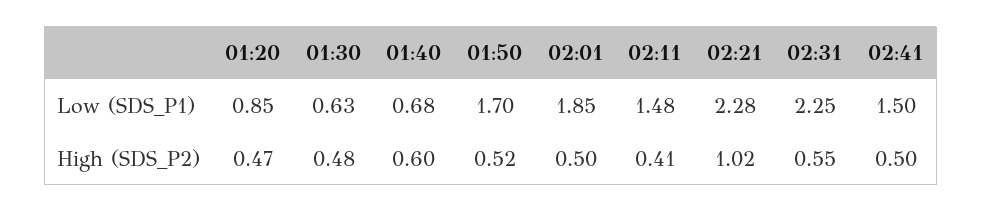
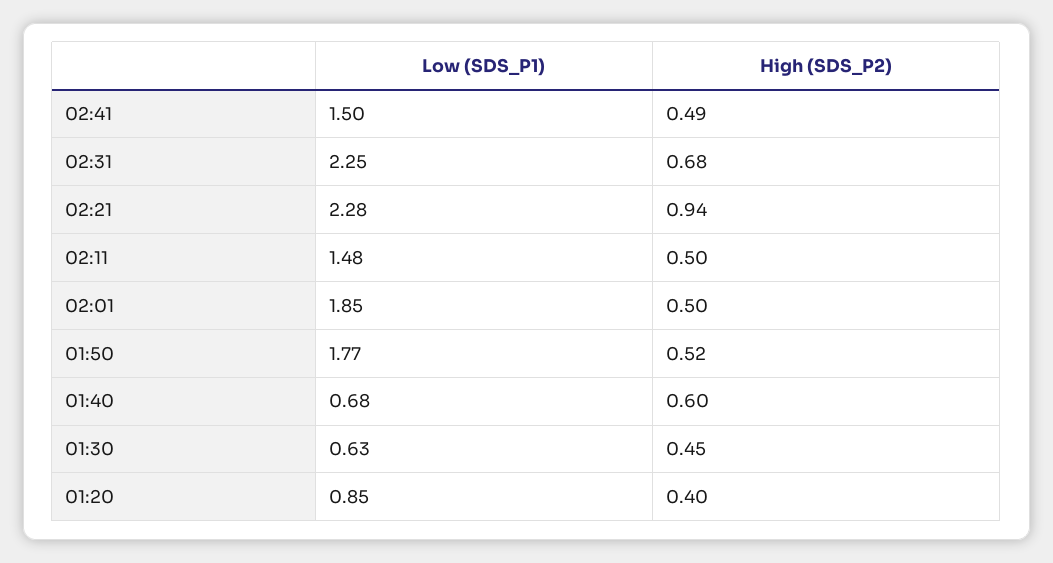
  {
    "01:20": {
      "Low (SDS_P1)": 0.85,
-     "High (SDS_P2)": 0.47
+     "High (SDS_P2)": 0.4
    },
    "01:30": {
      "Low (SDS_P1)": 0.63,
-     "High (SDS_P2)": 0.48
+     "High (SDS_P2)": 0.45
    },
    "01:40": {
      "Low (SDS_P1)": 0.68,
      "High (SDS_P2)": 0.6
    },
    "01:50": {
-     "Low (SDS_P1)": 1.7,
+     "Low (SDS_P1)": 1.77,
      "High (SDS_P2)": 0.52
    },
    "02:01": {
      "Low (SDS_P1)": 1.85,
      "High (SDS_P2)": 0.5
    },
    "02:11": {
      "Low (SDS_P1)": 1.48,
-     "High (SDS_P2)": 0.41
+     "High (SDS_P2)": 0.5
    },
    "02:21": {
      "Low (SDS_P1)": 2.28,
-     "High (SDS_P2)": 1.02
+     "High (SDS_P2)": 0.94
    },
    "02:31": {
      "Low (SDS_P1)": 2.25,
-     "High (SDS_P2)": 0.55
+     "High (SDS_P2)": 0.68
    },
    "02:41": {
      "Low (SDS_P1)": 1.5,
-     "High (SDS_P2)": 0.5
+     "High (SDS_P2)": 0.49
    }
  }

